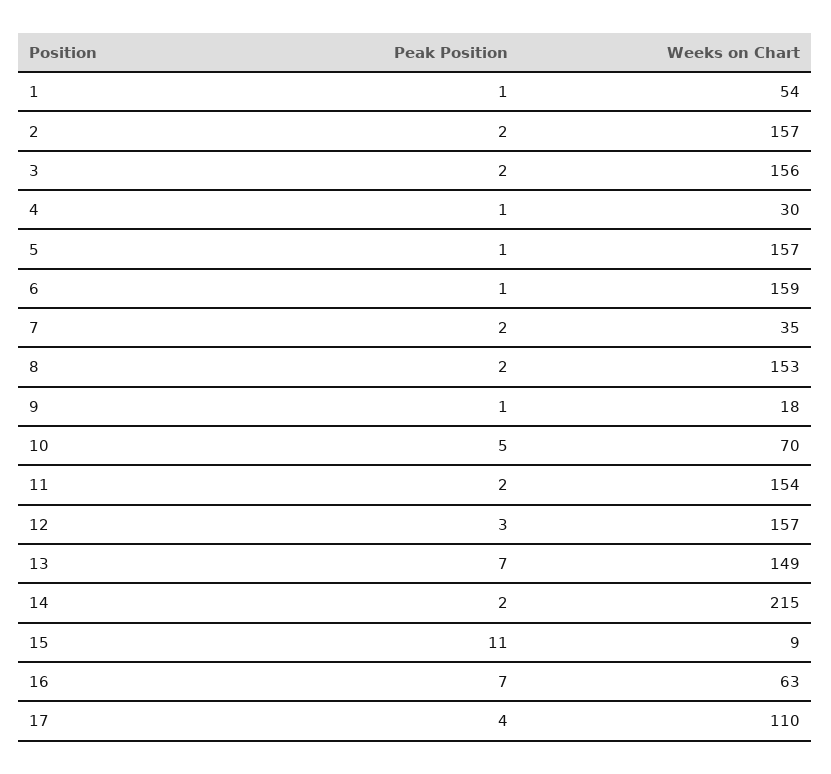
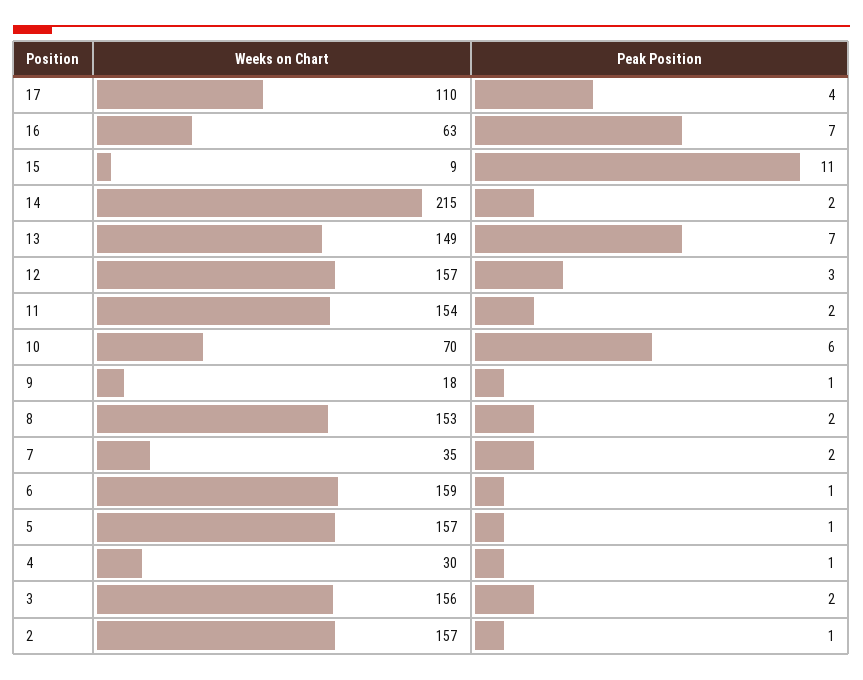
  {
    "Peak Position": {
-     "1": 1,
-     "2": 2,
+     "2": 1,
      "3": 2,
      "4": 1,
      "5": 1,
      "6": 1,
      "7": 2,
      "8": 2,
      "9": 1,
-     "10": 5,
+     "10": 6,
      "11": 2,
      "12": 3,
      "13": 7,
      "14": 2,
      "15": 11,
      "16": 7,
      "17": 4
    },
    "Weeks on Chart": {
-     "1": 54,
      "2": 157,
      "3": 156,
      "4": 30,
      "5": 157,
      "6": 159,
      "7": 35,
      "8": 153,
      "9": 18,
      "10": 70,
      "11": 154,
      "12": 157,
      "13": 149,
      "14": 215,
      "15": 9,
      "16": 63,
      "17": 110
    }
  }

